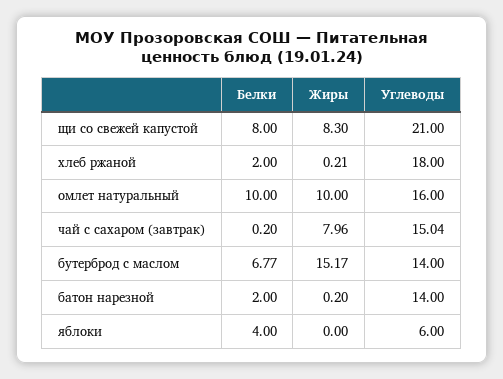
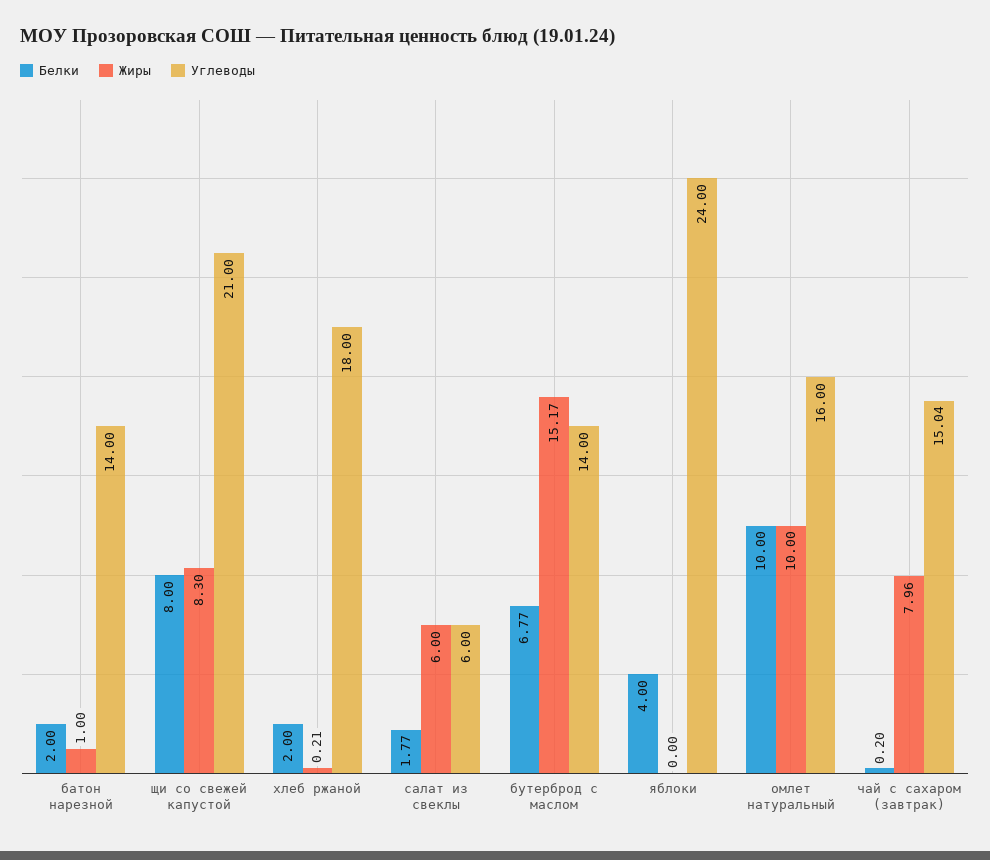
  {
    "Белки": {
      "щи со свежей капустой": 8,
      "хлеб ржаной": 2,
      "омлет натуральный": 10,
      "чай с сахаром (завтрак)": 0.2,
      "бутерброд с маслом": 6.77,
      "батон нарезной": 2,
-     "яблоки": 4
+     "яблоки": 4,
+     "салат из свеклы": 1.77
    },
    "Жиры": {
      "щи со свежей капустой": 8.3,
      "хлеб ржаной": 0.21,
      "омлет натуральный": 10,
      "чай с сахаром (завтрак)": 7.96,
      "бутерброд с маслом": 15.17,
-     "батон нарезной": 0.2,
+     "батон нарезной": 1,
-     "яблоки": 0
+     "яблоки": 0,
+     "салат из свеклы": 6
    },
    "Углеводы": {
      "щи со свежей капустой": 21,
      "хлеб ржаной": 18,
      "омлет натуральный": 16,
      "чай с сахаром (завтрак)": 15.04,
      "бутерброд с маслом": 14,
      "батон нарезной": 14,
-     "яблоки": 6
+     "яблоки": 24,
+     "салат из свеклы": 6
    }
  }

